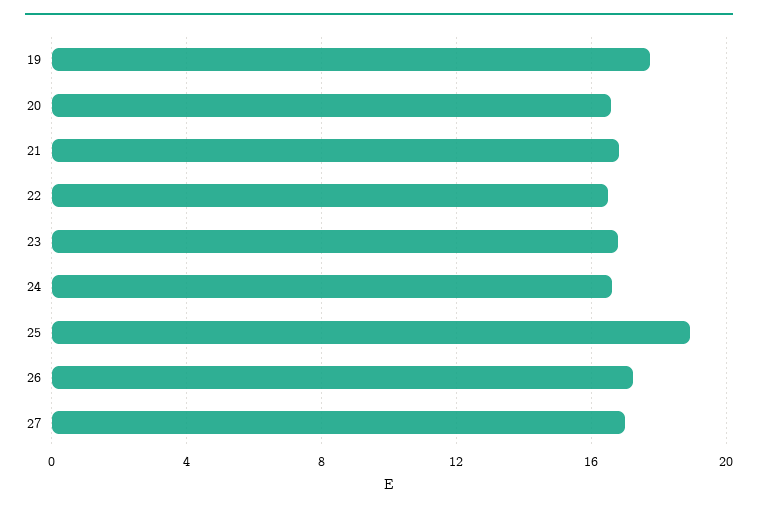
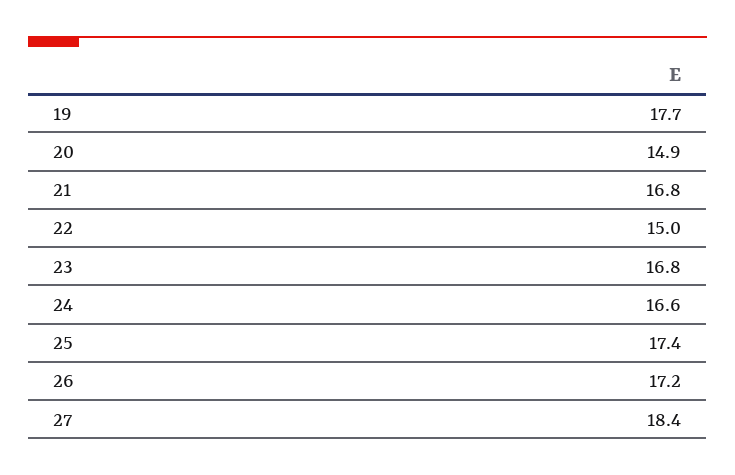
  {
    "19": 17.7,
-   "20": 16.5,
+   "20": 14.9,
    "21": 16.8,
-   "22": 16.5,
+   "22": 15,
    "23": 16.8,
    "24": 16.6,
-   "25": 19,
+   "25": 17.4,
    "26": 17.2,
-   "27": 17
+   "27": 18.4
  }

